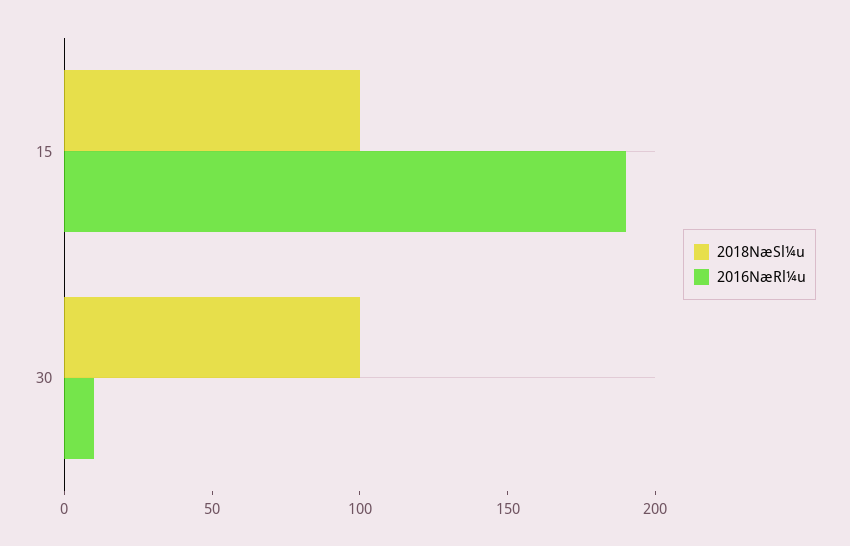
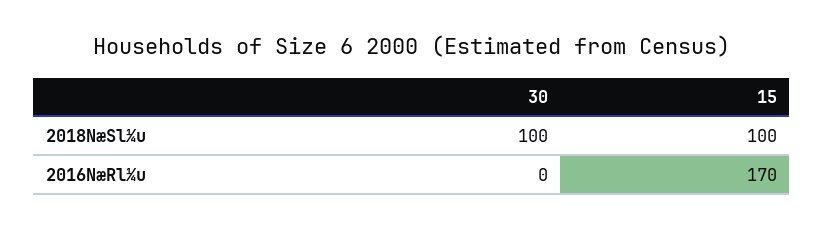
  {
    "2018NæSl¼u": {
      "15": 100,
      "30": 100
    },
    "2016NæRl¼u": {
-     "15": 190,
+     "15": 170,
-     "30": 10
+     "30": 0
    }
  }

